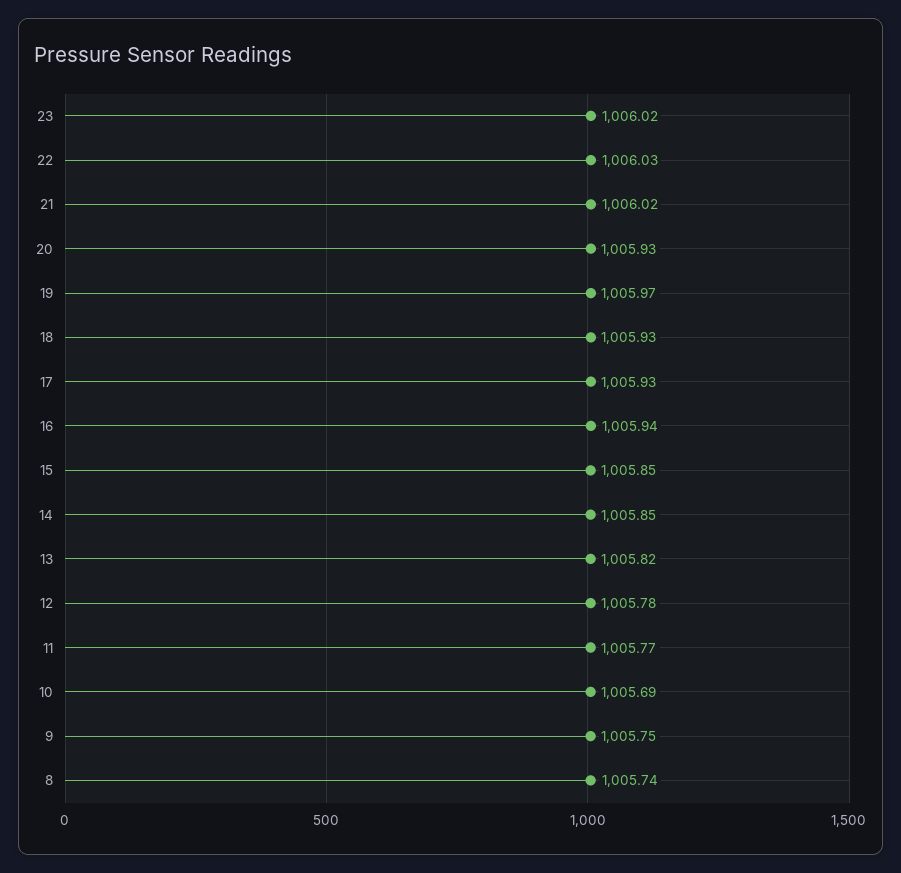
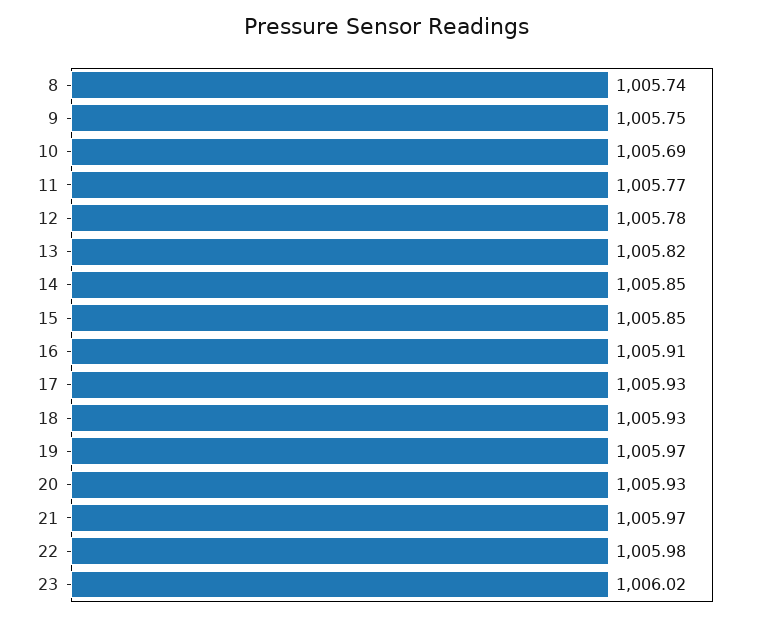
  {
    "23": 1006.02,
-   "22": 1006.03,
+   "22": 1005.98,
-   "21": 1006.02,
+   "21": 1005.97,
    "20": 1005.93,
    "19": 1005.97,
    "18": 1005.93,
    "17": 1005.93,
-   "16": 1005.94,
+   "16": 1005.91,
    "15": 1005.85,
    "14": 1005.85,
    "13": 1005.82,
    "12": 1005.78,
    "11": 1005.77,
    "10": 1005.69,
    "9": 1005.75,
    "8": 1005.74
  }

